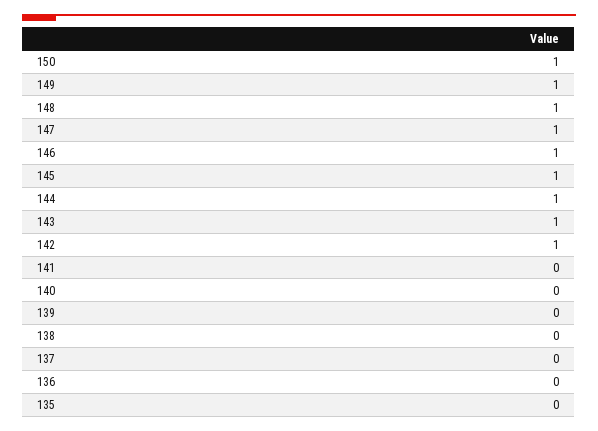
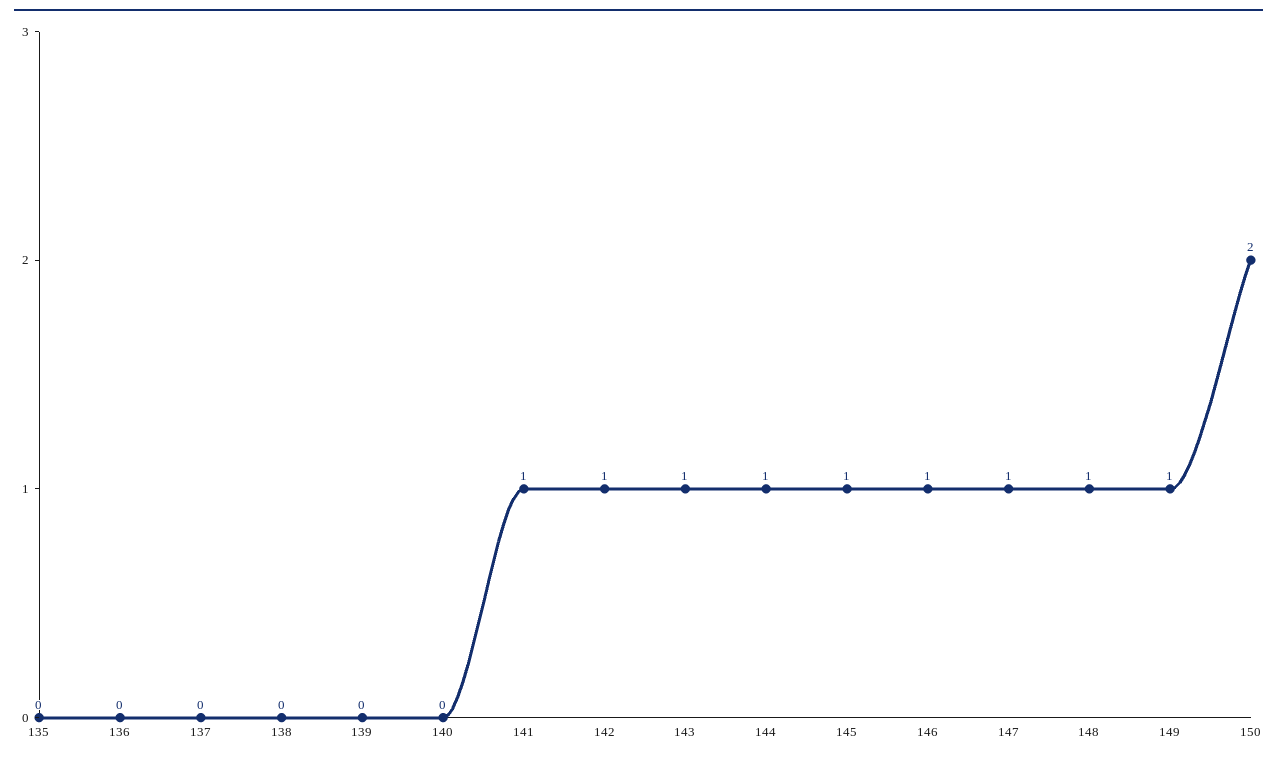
  {
-   "150": 1,
+   "150": 2,
    "149": 1,
    "148": 1,
    "147": 1,
    "146": 1,
    "145": 1,
    "144": 1,
    "143": 1,
    "142": 1,
-   "141": 0,
+   "141": 1,
    "140": 0,
    "139": 0,
    "138": 0,
    "137": 0,
    "136": 0,
    "135": 0
  }

